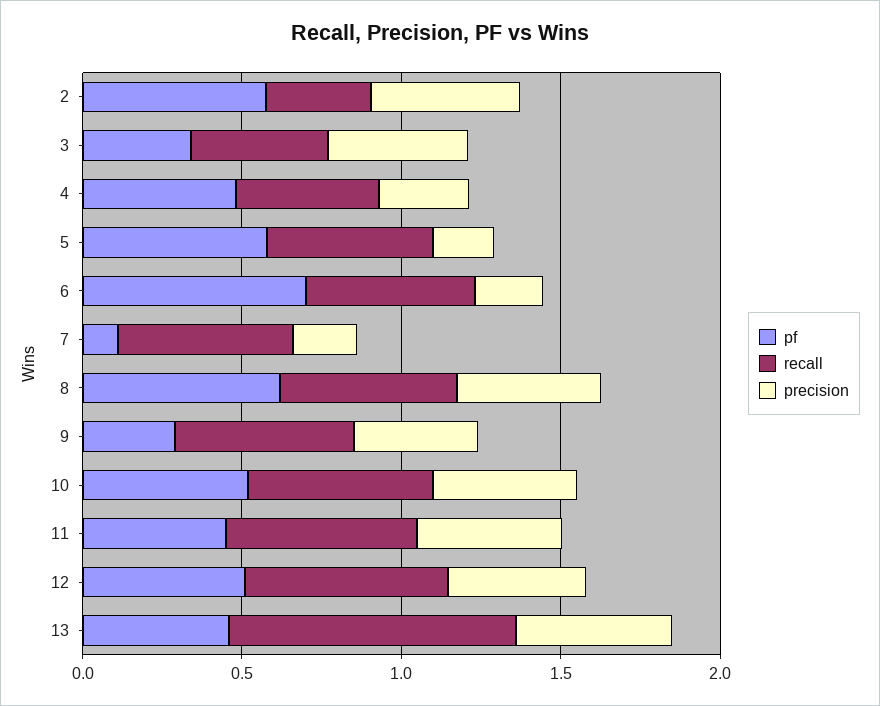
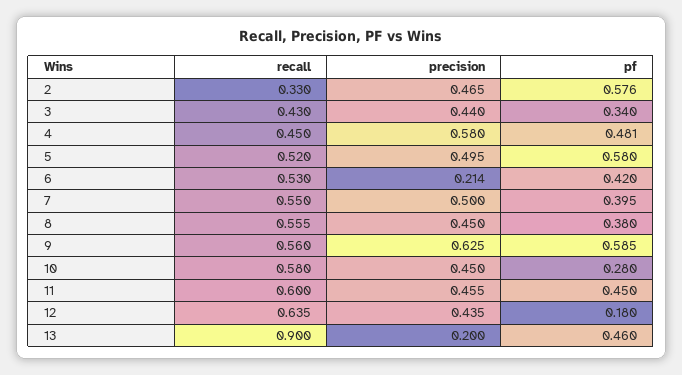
  {
    "pf": {
      "2": 0.576,
      "3": 0.34,
      "4": 0.481,
      "5": 0.58,
-     "6": 0.7,
+     "6": 0.42,
-     "7": 0.1,
+     "7": 0.395,
-     "8": 0.6,
+     "8": 0.38,
-     "9": 0.3,
+     "9": 0.585,
-     "10": 0.5,
+     "10": 0.28,
      "11": 0.45,
-     "12": 0.5,
+     "12": 0.18,
      "13": 0.46
    },
    "recall": {
      "2": 0.33,
      "3": 0.43,
      "4": 0.45,
      "5": 0.52,
      "6": 0.53,
      "7": 0.55,
      "8": 0.555,
      "9": 0.56,
      "10": 0.58,
      "11": 0.6,
      "12": 0.635,
      "13": 0.9
    },
    "precision": {
      "2": 0.465,
      "3": 0.44,
-     "4": 0.3,
+     "4": 0.58,
-     "5": 0.2,
+     "5": 0.495,
      "6": 0.214,
-     "7": 0.2,
+     "7": 0.5,
      "8": 0.45,
-     "9": 0.4,
+     "9": 0.625,
      "10": 0.45,
      "11": 0.455,
      "12": 0.435,
-     "13": 0.5
+     "13": 0.2
    }
  }

